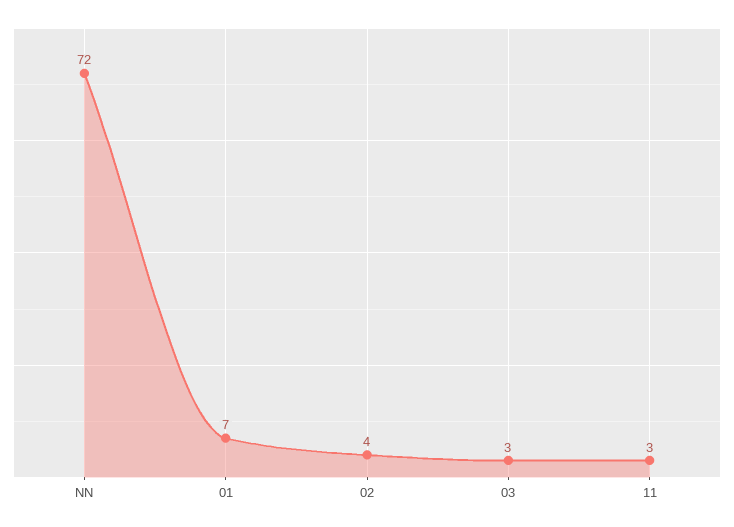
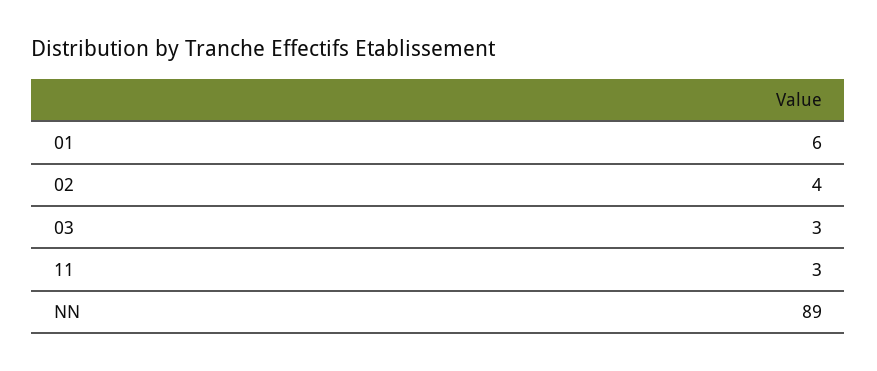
  {
-   "NN": 72,
+   "NN": 89,
-   "01": 7,
+   "01": 6,
    "02": 4,
    "03": 3,
    "11": 3
  }

